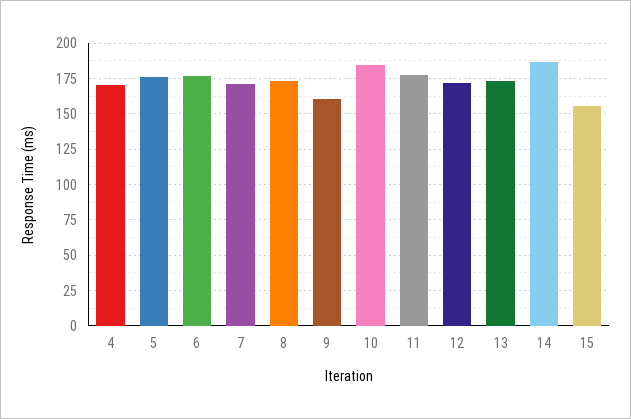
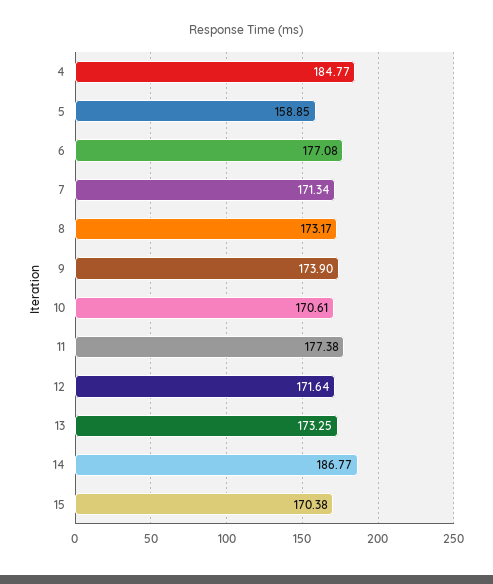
  {
-   "4": 170,
+   "4": 184.77,
-   "5": 175,
+   "5": 158.85,
    "6": 177.08,
    "7": 171.34,
    "8": 173.17,
-   "9": 160,
+   "9": 173.9,
-   "10": 185,
+   "10": 170.61,
    "11": 177.38,
    "12": 171.64,
    "13": 173.25,
    "14": 186.77,
-   "15": 155
+   "15": 170.38
  }

